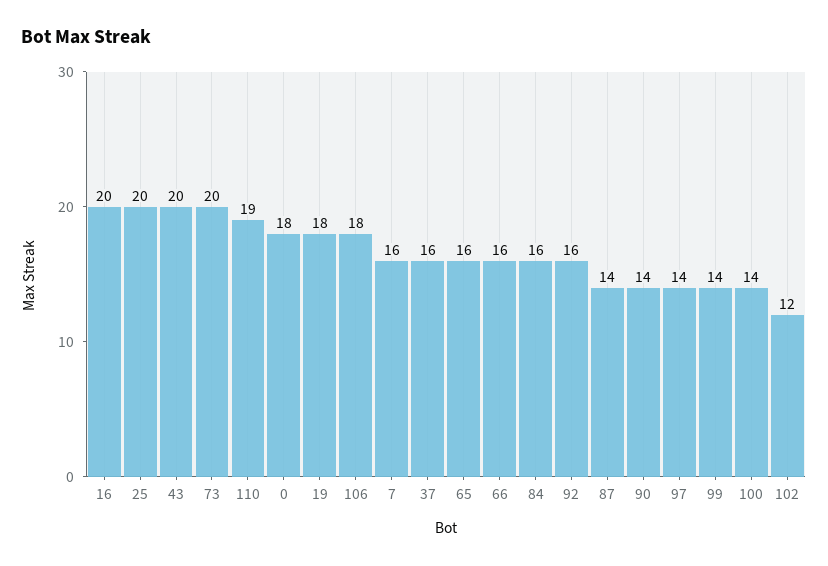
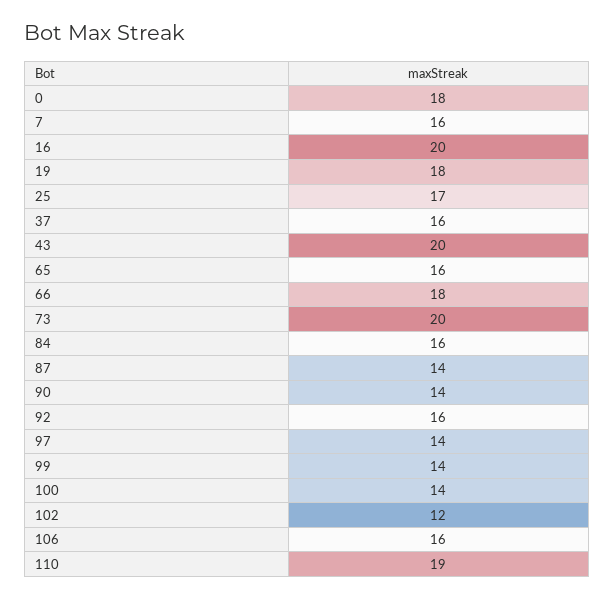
  {
    "16": 20,
-   "25": 20,
+   "25": 17,
    "43": 20,
    "73": 20,
    "110": 19,
    "0": 18,
    "19": 18,
-   "106": 18,
+   "106": 16,
    "7": 16,
    "37": 16,
    "65": 16,
-   "66": 16,
+   "66": 18,
    "84": 16,
    "92": 16,
    "87": 14,
    "90": 14,
    "97": 14,
    "99": 14,
    "100": 14,
    "102": 12
  }

